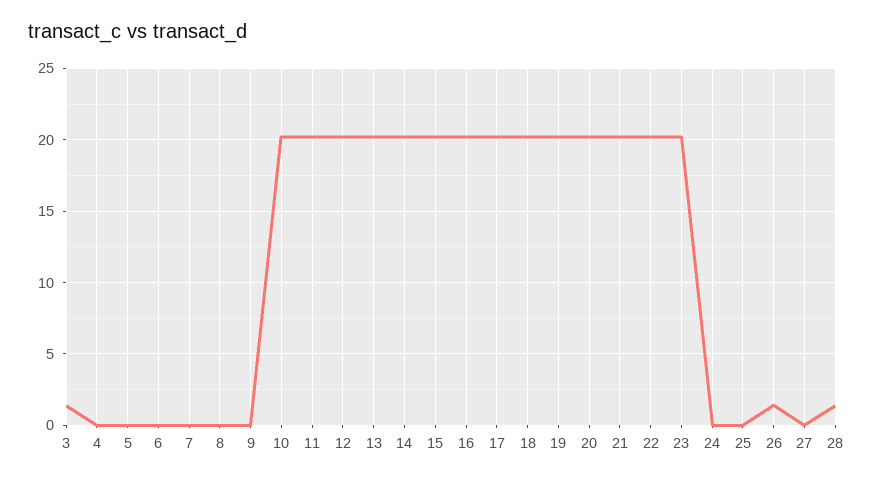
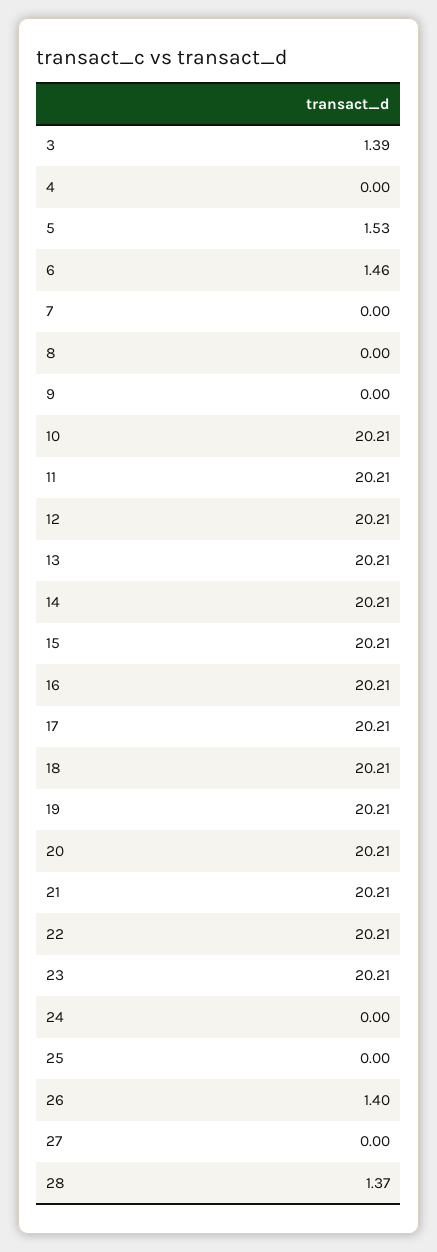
  {
    "3": 1.39,
    "4": 0,
-   "5": 0,
+   "5": 1.53,
-   "6": 0,
+   "6": 1.46,
    "7": 0,
    "8": 0,
    "9": 0,
    "10": 20.21,
    "11": 20.21,
    "12": 20.21,
    "13": 20.21,
    "14": 20.21,
    "15": 20.21,
    "16": 20.21,
    "17": 20.21,
    "18": 20.21,
    "19": 20.21,
    "20": 20.21,
    "21": 20.21,
    "22": 20.21,
    "23": 20.21,
    "24": 0,
    "25": 0,
    "26": 1.4,
    "27": 0,
    "28": 1.37
  }

